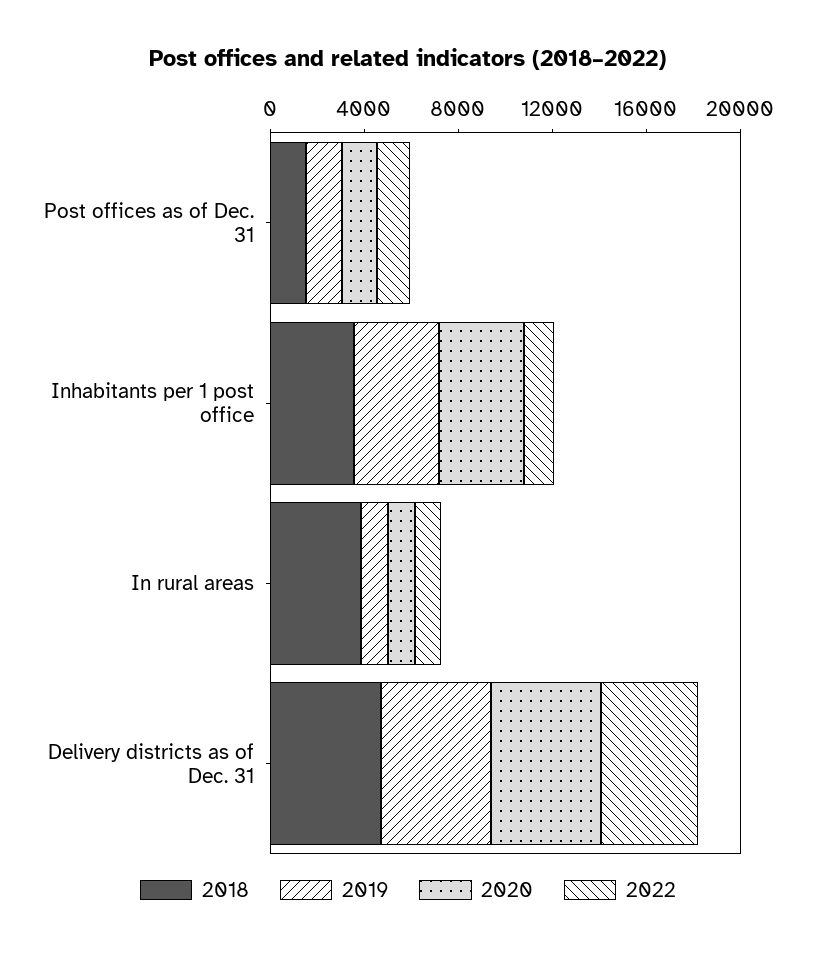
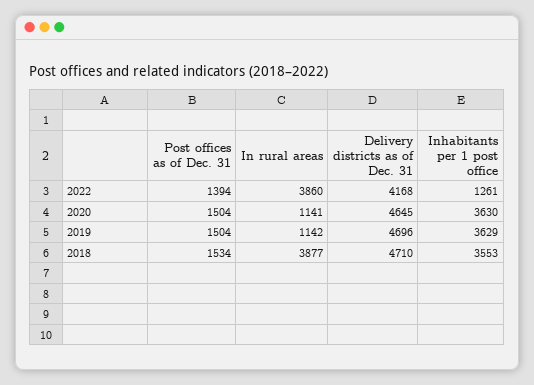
  {
    "2018": {
      "Post offices as of Dec. 31": 1534,
      "Inhabitants per 1 post office": 3553,
      "In rural areas": 3877,
      "Delivery districts as of Dec. 31": 4710
    },
    "2019": {
      "Post offices as of Dec. 31": 1504,
      "Inhabitants per 1 post office": 3629,
      "In rural areas": 1142,
      "Delivery districts as of Dec. 31": 4696
    },
    "2020": {
      "Post offices as of Dec. 31": 1504,
      "Inhabitants per 1 post office": 3630,
      "In rural areas": 1141,
      "Delivery districts as of Dec. 31": 4645
    },
    "2022": {
      "Post offices as of Dec. 31": 1394,
      "Inhabitants per 1 post office": 1261,
-     "In rural areas": 1000,
+     "In rural areas": 3860,
      "Delivery districts as of Dec. 31": 4168
    }
  }

